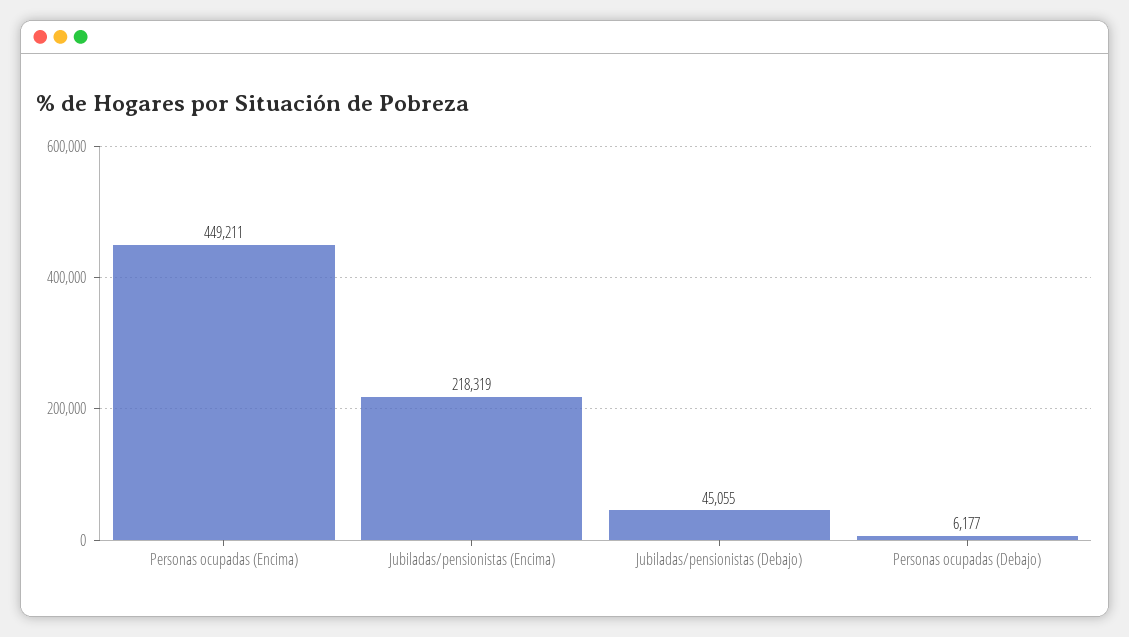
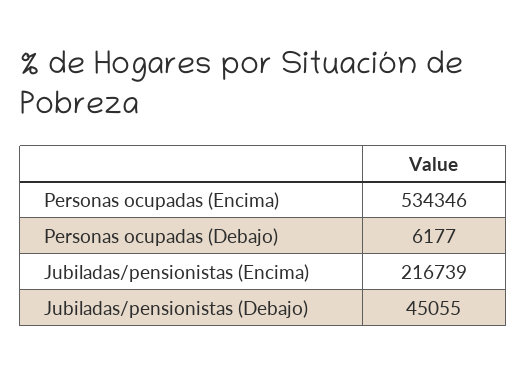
  {
-   "Personas ocupadas (Encima)": 449211,
+   "Personas ocupadas (Encima)": 534346,
-   "Jubiladas/pensionistas (Encima)": 218319,
+   "Jubiladas/pensionistas (Encima)": 216739,
    "Jubiladas/pensionistas (Debajo)": 45055,
    "Personas ocupadas (Debajo)": 6177
  }

